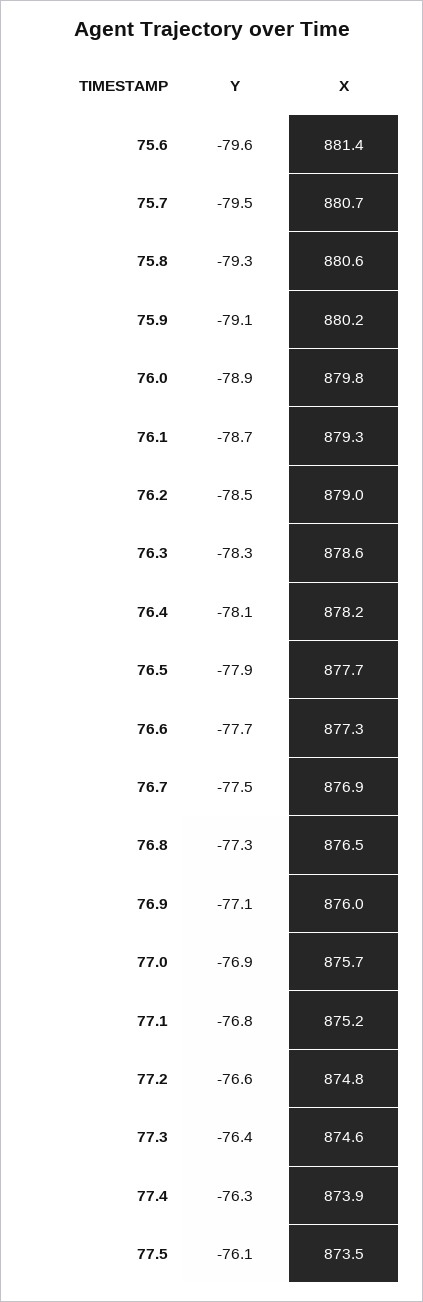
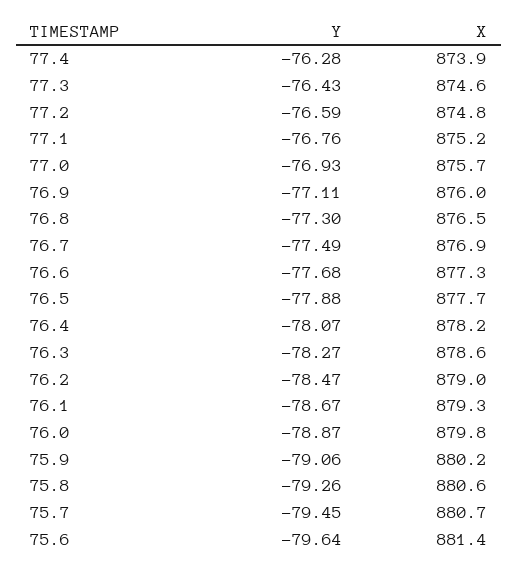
  {
    "Y": {
      "75.6": -79.64,
      "75.7": -79.45,
      "75.8": -79.26,
      "75.9": -79.06,
      "76.0": -78.87,
      "76.1": -78.67,
      "76.2": -78.47,
      "76.3": -78.27,
      "76.4": -78.07,
      "76.5": -77.88,
      "76.6": -77.68,
      "76.7": -77.49,
      "76.8": -77.3,
      "76.9": -77.11,
      "77.0": -76.93,
      "77.1": -76.76,
      "77.2": -76.59,
      "77.3": -76.43,
-     "77.4": -76.28,
+     "77.4": -76.28
-     "77.5": -76.1
    },
    "X": {
      "75.6": 881.4,
      "75.7": 880.7,
      "75.8": 880.6,
      "75.9": 880.2,
      "76.0": 879.8,
      "76.1": 879.3,
      "76.2": 879,
      "76.3": 878.6,
      "76.4": 878.2,
      "76.5": 877.7,
      "76.6": 877.3,
      "76.7": 876.9,
      "76.8": 876.5,
      "76.9": 876,
      "77.0": 875.7,
      "77.1": 875.2,
      "77.2": 874.8,
      "77.3": 874.6,
-     "77.4": 873.9,
+     "77.4": 873.9
-     "77.5": 873.5
    }
  }

